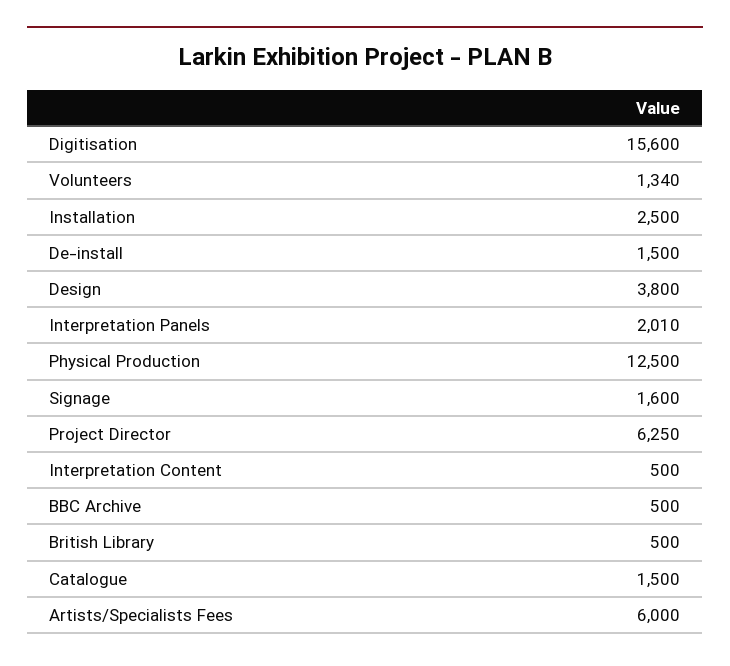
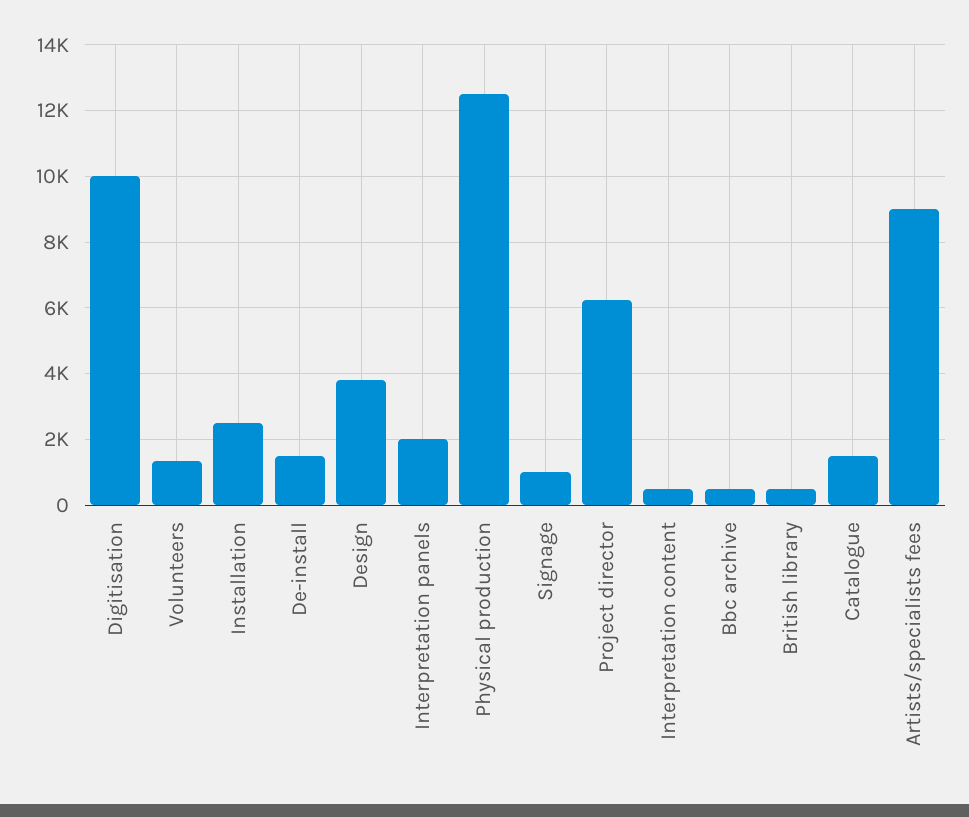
  {
-   "Digitisation": 15600,
+   "Digitisation": 10000,
    "Volunteers": 1340,
    "Installation": 2500,
    "De-install": 1500,
    "Design": 3800,
    "Interpretation Panels": 2010,
    "Physical Production": 12500,
-   "Signage": 1600,
+   "Signage": 1000,
    "Project Director": 6250,
    "Interpretation Content": 500,
    "BBC Archive": 500,
    "British Library": 500,
    "Catalogue": 1500,
-   "Artists/Specialists Fees": 6000
+   "Artists/Specialists Fees": 9000
  }

